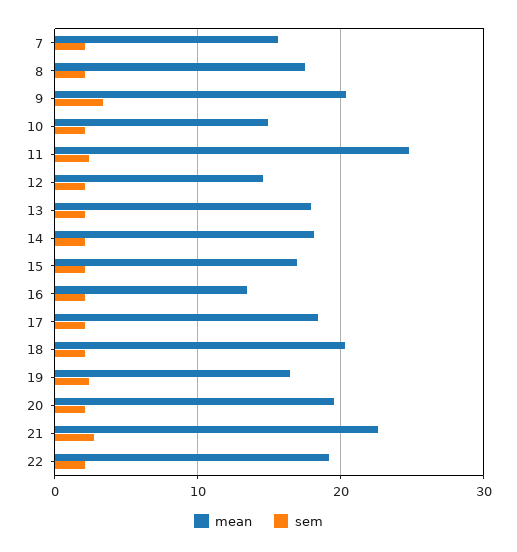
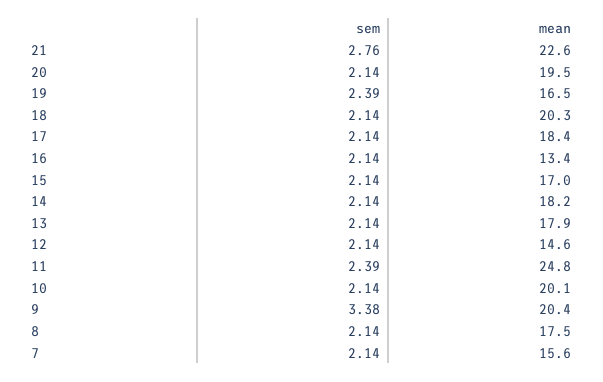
  {
    "mean": {
      "7": 15.6,
      "8": 17.5,
      "9": 20.4,
-     "10": 15,
+     "10": 20.1,
      "11": 24.8,
      "12": 14.6,
      "13": 17.9,
      "14": 18.2,
      "15": 17,
      "16": 13.4,
      "17": 18.4,
      "18": 20.3,
      "19": 16.5,
      "20": 19.5,
-     "21": 22.6,
+     "21": 22.6
-     "22": 19
    },
    "sem": {
      "7": 2.14,
      "8": 2.14,
      "9": 3.38,
      "10": 2.14,
      "11": 2.39,
      "12": 2.14,
      "13": 2.14,
      "14": 2.14,
      "15": 2.14,
      "16": 2.14,
      "17": 2.14,
      "18": 2.14,
      "19": 2.39,
      "20": 2.14,
-     "21": 2.76,
+     "21": 2.76
-     "22": 2
    }
  }

